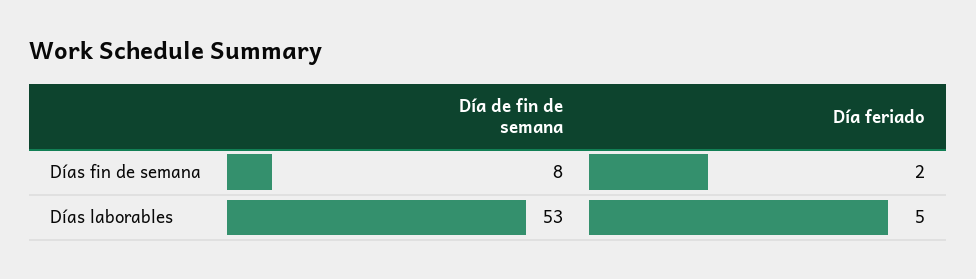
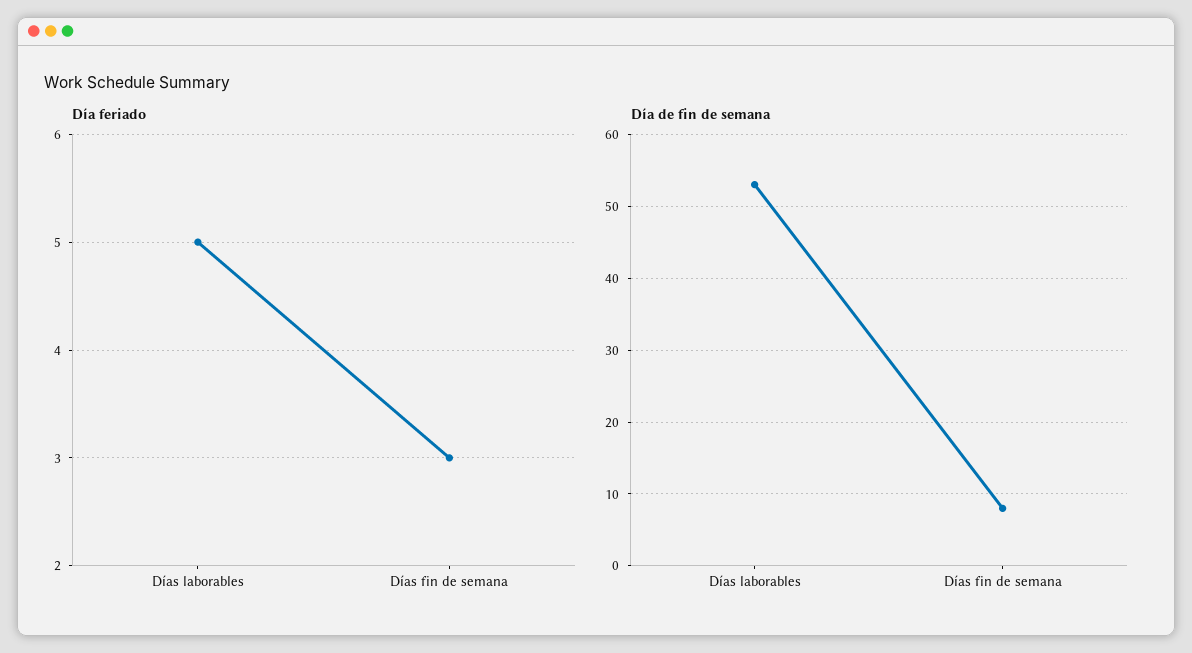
  {
    "Día de fin de semana": {
      "Días fin de semana": 8,
      "Días laborables": 53
    },
    "Día feriado": {
-     "Días fin de semana": 2,
+     "Días fin de semana": 3,
      "Días laborables": 5
    }
  }

